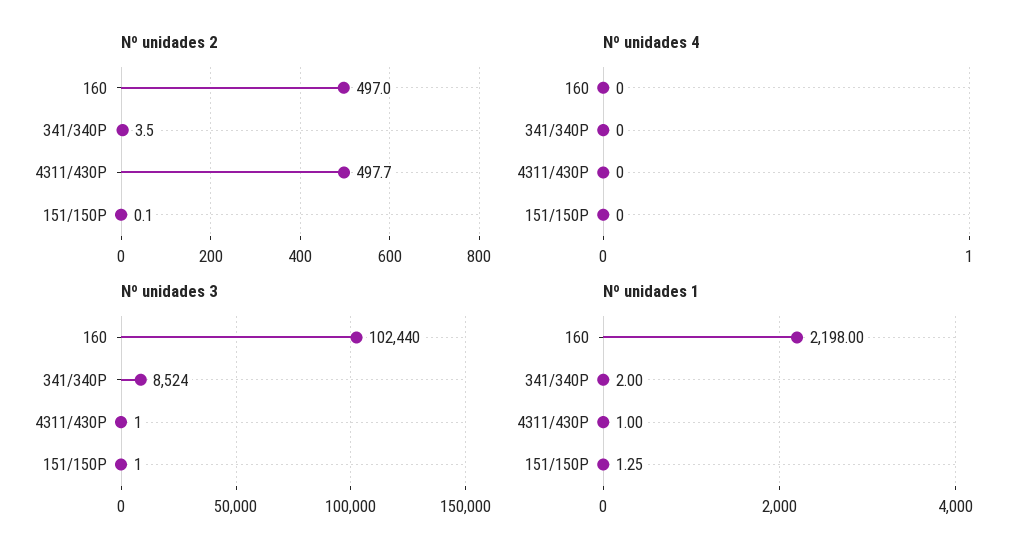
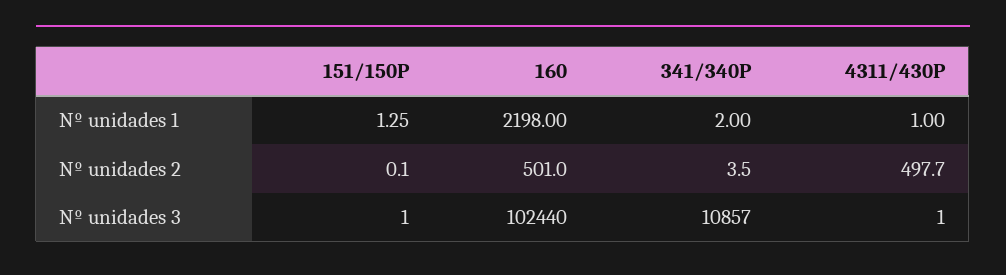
  {
    "Nº unidades 2": {
-     "160": 497,
+     "160": 501,
      "341/340P": 3.5,
      "4311/430P": 497.7,
      "151/150P": 0.1
    },
-   "Nº unidades 4": {
-     "160": 0,
-     "341/340P": 0,
-     "4311/430P": 0,
-     "151/150P": 0
-   },
    "Nº unidades 3": {
      "160": 102440,
-     "341/340P": 8524,
+     "341/340P": 10857,
      "4311/430P": 1,
      "151/150P": 1
    },
    "Nº unidades 1": {
      "160": 2198,
      "341/340P": 2,
      "4311/430P": 1,
      "151/150P": 1.25
    }
  }

